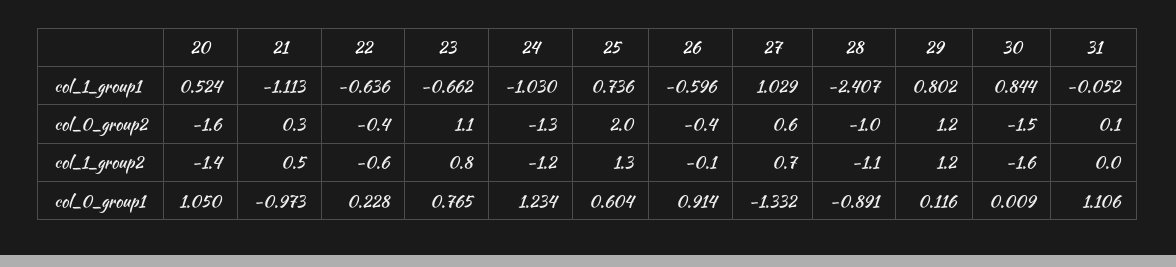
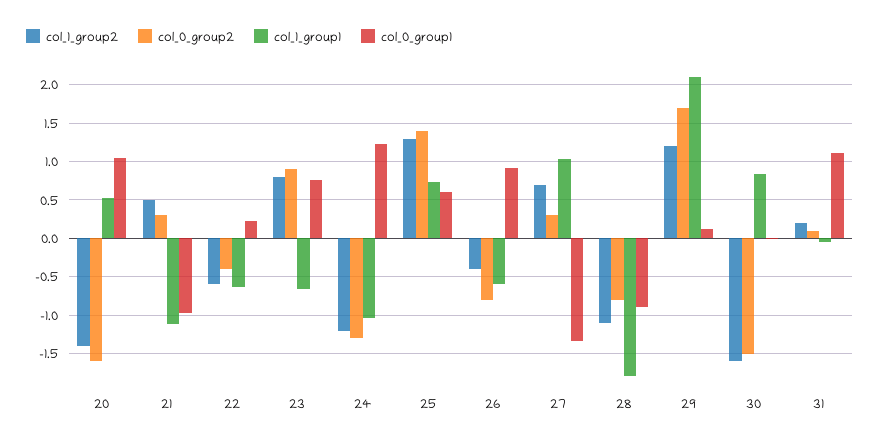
  {
    "col_1_group1": {
      "20": 0.524,
      "21": -1.113,
      "22": -0.636,
      "23": -0.662,
      "24": -1.03,
      "25": 0.736,
      "26": -0.596,
      "27": 1.029,
-     "28": -2.407,
+     "28": -1.8,
-     "29": 0.802,
+     "29": 2.1,
      "30": 0.844,
      "31": -0.052
    },
    "col_0_group2": {
      "20": -1.6,
      "21": 0.3,
      "22": -0.4,
-     "23": 1.1,
+     "23": 0.9,
      "24": -1.3,
-     "25": 2,
+     "25": 1.4,
-     "26": -0.4,
+     "26": -0.8,
-     "27": 0.6,
+     "27": 0.3,
-     "28": -1,
+     "28": -0.8,
-     "29": 1.2,
+     "29": 1.7,
      "30": -1.5,
      "31": 0.1
    },
    "col_1_group2": {
      "20": -1.4,
      "21": 0.5,
      "22": -0.6,
      "23": 0.8,
      "24": -1.2,
      "25": 1.3,
-     "26": -0.1,
+     "26": -0.4,
      "27": 0.7,
      "28": -1.1,
      "29": 1.2,
      "30": -1.6,
-     "31": 0
+     "31": 0.2
    },
    "col_0_group1": {
      "20": 1.05,
      "21": -0.973,
      "22": 0.228,
      "23": 0.765,
      "24": 1.234,
      "25": 0.604,
      "26": 0.914,
      "27": -1.332,
      "28": -0.891,
      "29": 0.116,
      "30": 0.009,
      "31": 1.106
    }
  }

